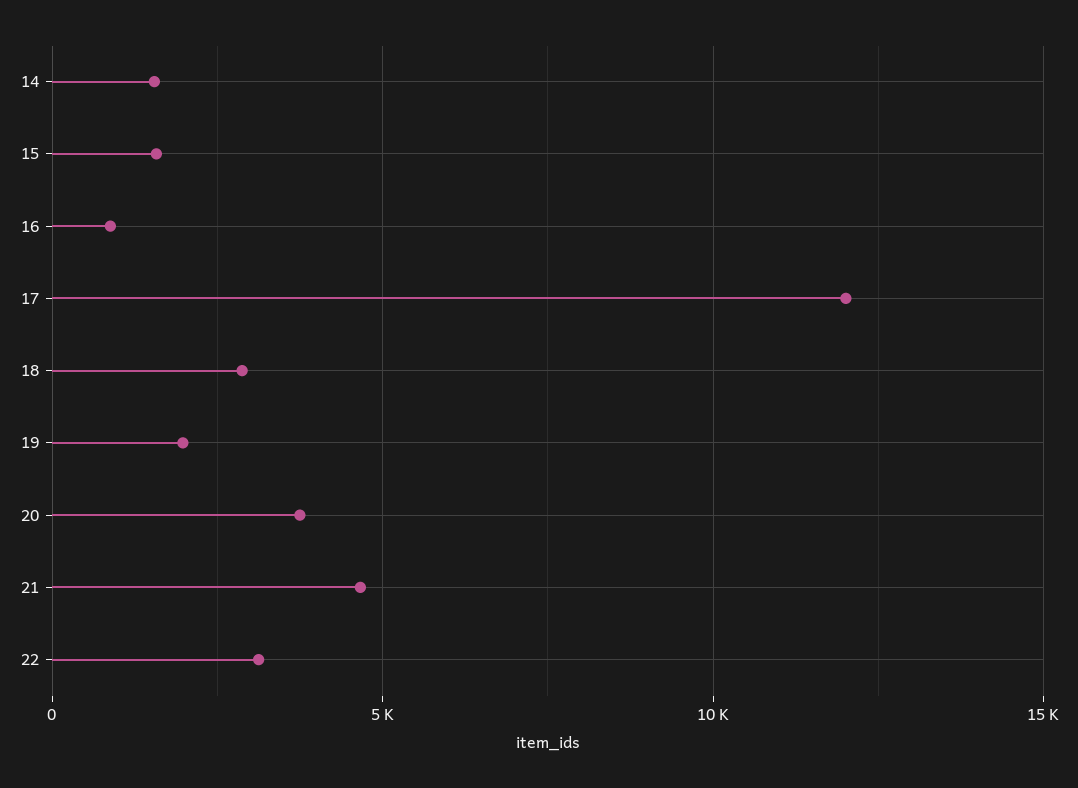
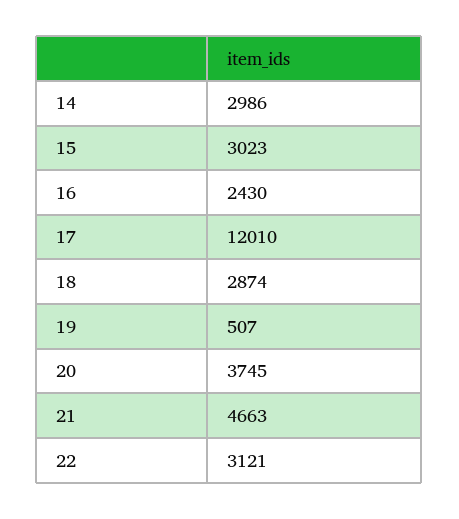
  {
-   "14": 1500,
+   "14": 2986,
-   "15": 1500,
+   "15": 3023,
-   "16": 1000,
+   "16": 2430,
    "17": 12010,
    "18": 2874,
-   "19": 2000,
+   "19": 507,
    "20": 3745,
    "21": 4663,
    "22": 3121
  }

